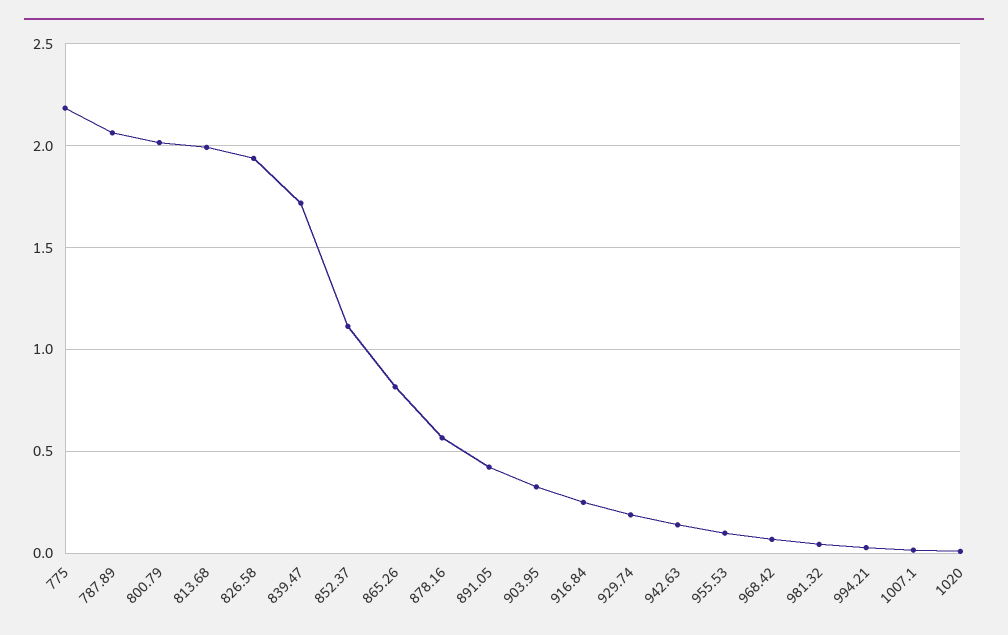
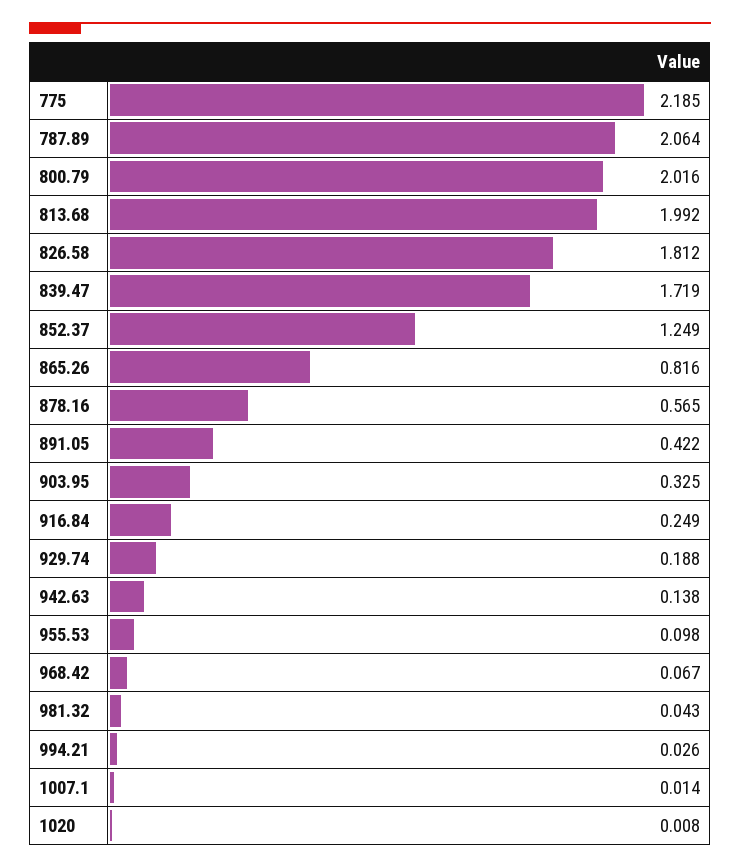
  {
    "775": 2.185,
    "787.89": 2.064,
    "800.79": 2.016,
    "813.68": 1.992,
-   "826.58": 1.95,
+   "826.58": 1.812,
    "839.47": 1.719,
-   "852.37": 1.1,
+   "852.37": 1.249,
    "865.26": 0.816,
    "878.16": 0.565,
    "891.05": 0.422,
    "903.95": 0.325,
    "916.84": 0.249,
    "929.74": 0.188,
    "942.63": 0.138,
    "955.53": 0.098,
    "968.42": 0.067,
    "981.32": 0.043,
    "994.21": 0.026,
    "1007.1": 0.014,
    "1020": 0.008
  }

